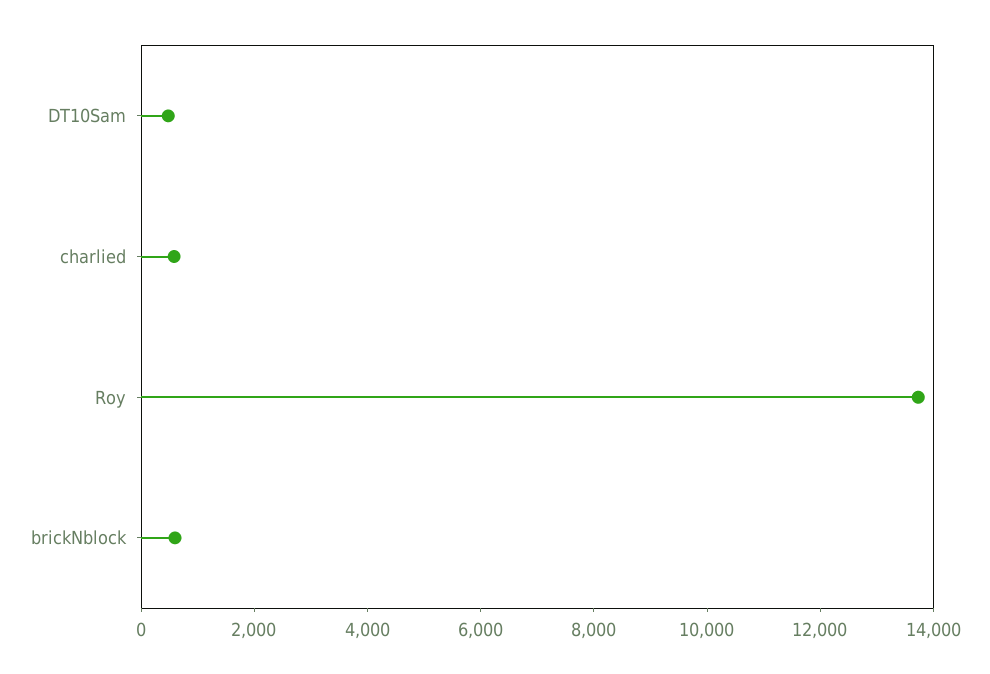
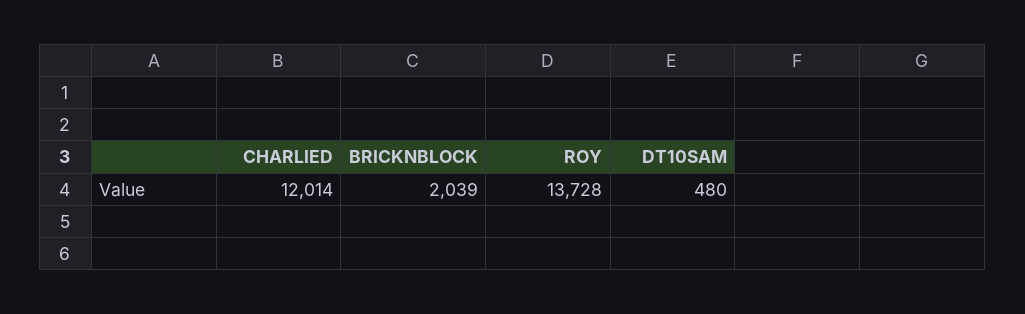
  {
    "DT10Sam": 480,
-   "charlied": 500,
+   "charlied": 12014,
    "Roy": 13728,
-   "brickNblock": 500
+   "brickNblock": 2039
  }

